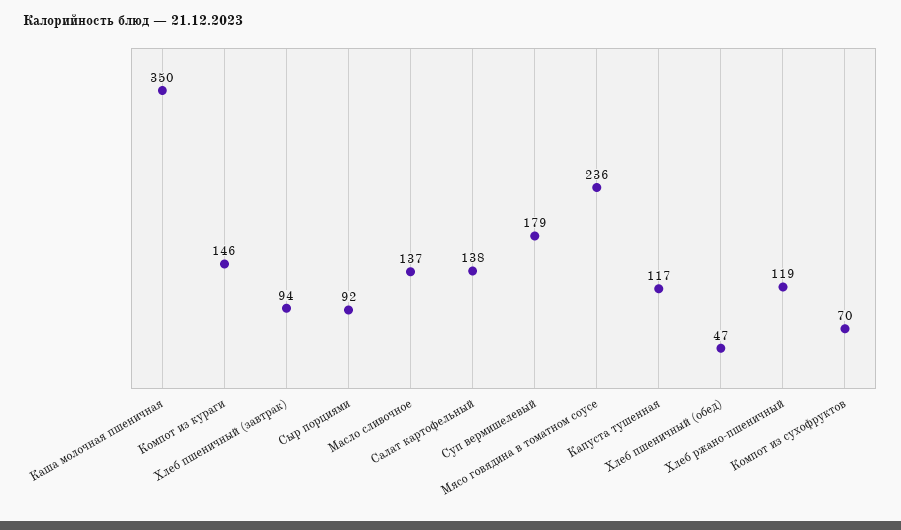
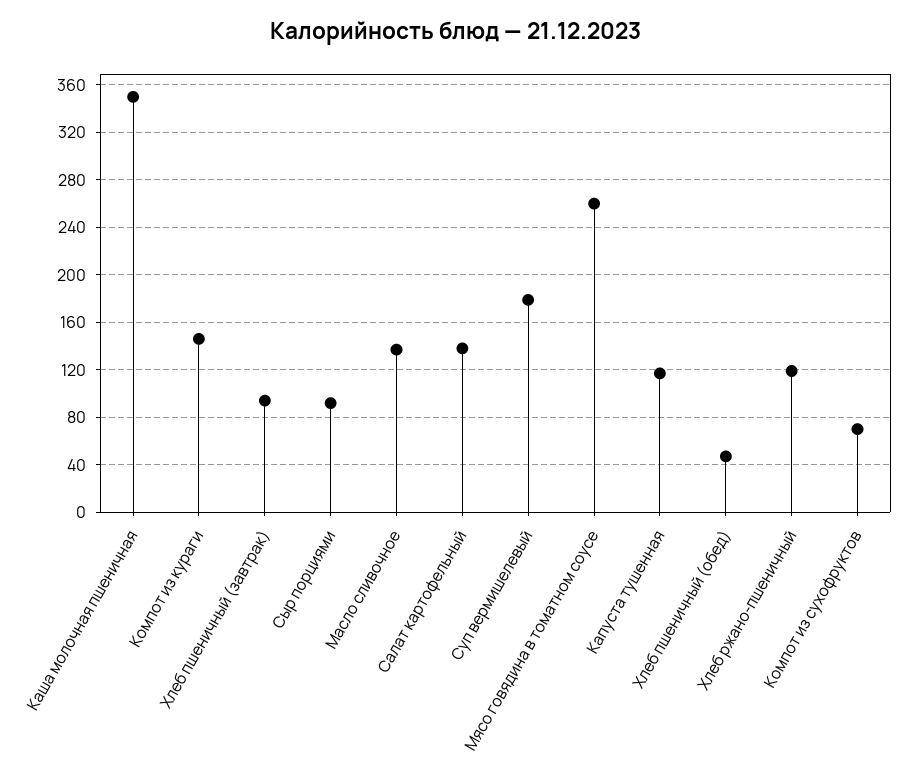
  {
    "Каша молочная пшеничная": 350,
    "Компот из кураги": 146,
    "Хлеб пшеничный (завтрак)": 94,
    "Сыр порциями": 92,
    "Масло сливочное": 137,
    "Салат картофельный": 138,
    "Суп вермишелевый": 179,
-   "Мясо говядина в томатном соусе": 236,
+   "Мясо говядина в томатном соусе": 260,
    "Капуста тушенная": 117,
    "Хлеб пшеничный (обед)": 47,
    "Хлеб ржано-пшеничный": 119,
    "Компот из сухофруктов": 70
  }

